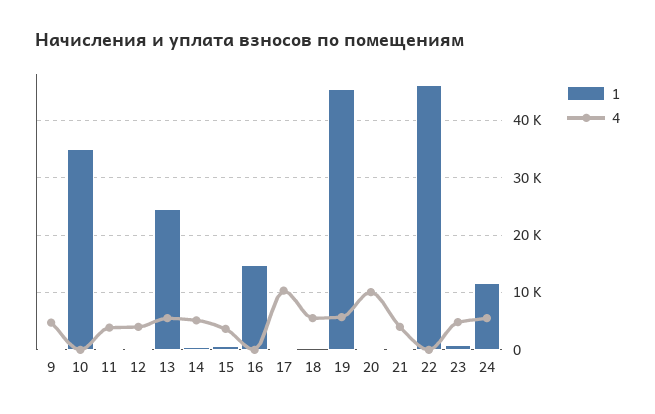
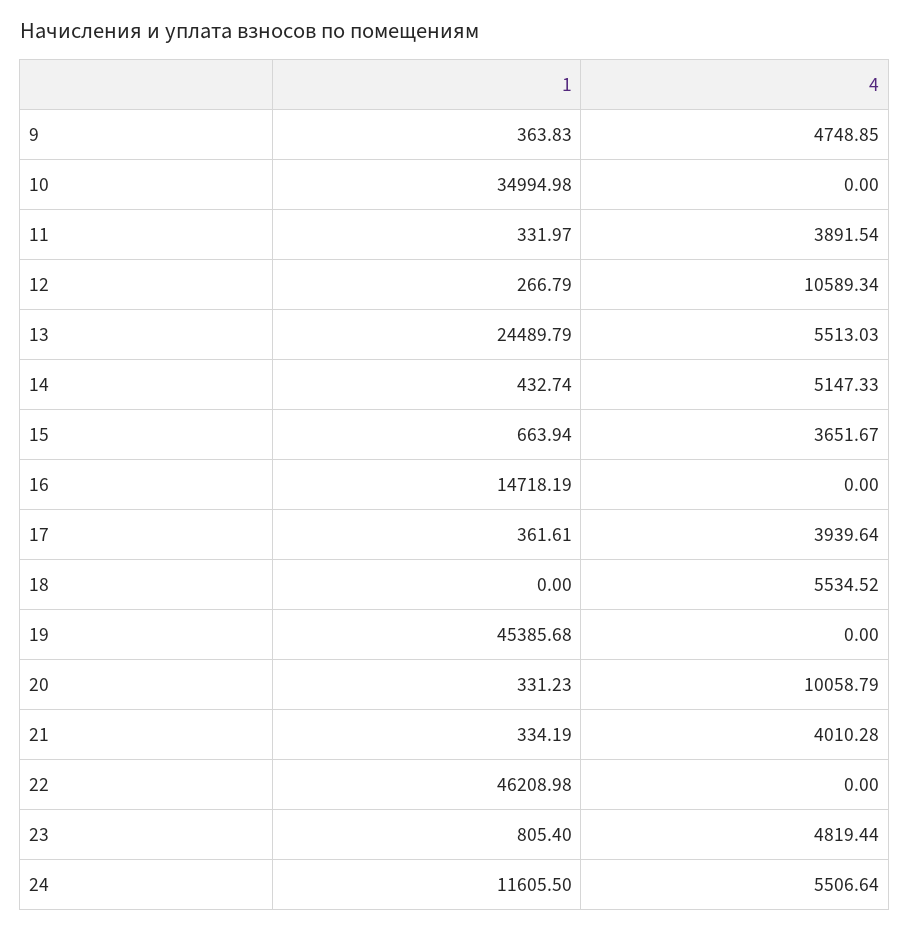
  {
    "1": {
      "9": 363.83,
      "10": 34994.98,
      "11": 331.97,
      "12": 266.79,
      "13": 24489.79,
      "14": 432.74,
      "15": 663.94,
      "16": 14718.19,
      "17": 361.61,
      "18": 0,
      "19": 45385.68,
      "20": 331.23,
      "21": 334.19,
      "22": 46208.98,
      "23": 805.4,
      "24": 11605.5
    },
    "4": {
      "9": 4748.85,
      "10": 0,
      "11": 3891.54,
-     "12": 4000,
+     "12": 10589.34,
      "13": 5513.03,
      "14": 5147.33,
      "15": 3651.67,
      "16": 0,
-     "17": 10000,
+     "17": 3939.64,
      "18": 5534.52,
-     "19": 6000,
+     "19": 0,
      "20": 10058.79,
      "21": 4010.28,
      "22": 0,
      "23": 4819.44,
      "24": 5506.64
    }
  }

